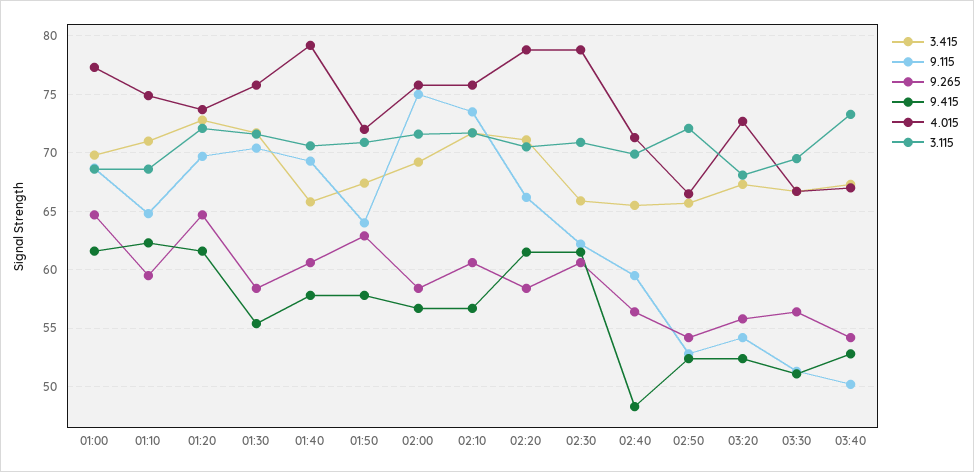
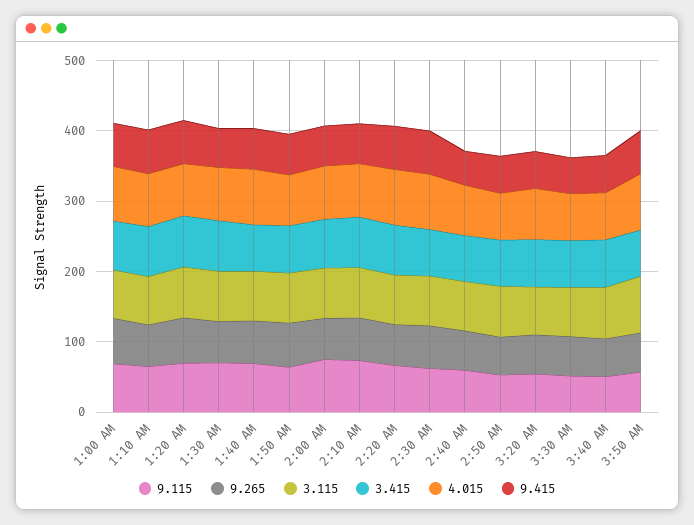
  {
    "3.415": {
      "01:00": 70,
      "01:10": 71,
      "01:20": 73,
      "01:30": 72,
      "01:40": 66,
      "01:50": 67,
      "02:00": 69,
      "02:10": 72,
      "02:20": 71,
      "02:30": 66,
      "02:40": 66,
      "02:50": 66,
      "03:20": 67,
      "03:30": 67,
-     "03:40": 67
+     "03:40": 67,
+     "3:50 AM": 60
    },
    "9.115": {
      "01:00": 69,
      "01:10": 65,
      "01:20": 70,
      "01:30": 70,
      "01:40": 69,
      "01:50": 64,
      "02:00": 75,
      "02:10": 74,
      "02:20": 66,
      "02:30": 62,
      "02:40": 60,
      "02:50": 53,
      "03:20": 54,
      "03:30": 51,
-     "03:40": 50
+     "03:40": 50,
+     "3:50 AM": 60
    },
    "9.265": {
      "01:00": 65,
      "01:10": 60,
      "01:20": 65,
      "01:30": 58,
      "01:40": 61,
      "01:50": 63,
      "02:00": 58,
      "02:10": 61,
      "02:20": 58,
      "02:30": 61,
      "02:40": 56,
      "02:50": 54,
      "03:20": 56,
      "03:30": 56,
-     "03:40": 54
+     "03:40": 54,
+     "3:50 AM": 60
    },
    "9.415": {
      "01:00": 62,
      "01:10": 62,
      "01:20": 62,
      "01:30": 55,
      "01:40": 58,
      "01:50": 58,
      "02:00": 57,
      "02:10": 57,
      "02:20": 62,
      "02:30": 62,
      "02:40": 48,
      "02:50": 52,
      "03:20": 52,
      "03:30": 51,
-     "03:40": 53
+     "03:40": 53,
+     "3:50 AM": 60
    },
    "4.015": {
      "01:00": 77,
      "01:10": 75,
      "01:20": 74,
      "01:30": 76,
      "01:40": 79,
      "01:50": 72,
      "02:00": 76,
      "02:10": 76,
      "02:20": 79,
      "02:30": 79,
      "02:40": 71,
      "02:50": 67,
      "03:20": 73,
      "03:30": 67,
-     "03:40": 67
+     "03:40": 67,
+     "3:50 AM": 80
    },
    "3.115": {
      "01:00": 69,
      "01:10": 69,
      "01:20": 72,
      "01:30": 72,
      "01:40": 71,
      "01:50": 71,
      "02:00": 72,
      "02:10": 72,
      "02:20": 71,
      "02:30": 71,
      "02:40": 70,
      "02:50": 72,
      "03:20": 68,
      "03:30": 70,
-     "03:40": 73
+     "03:40": 73,
+     "3:50 AM": 80
    }
  }

